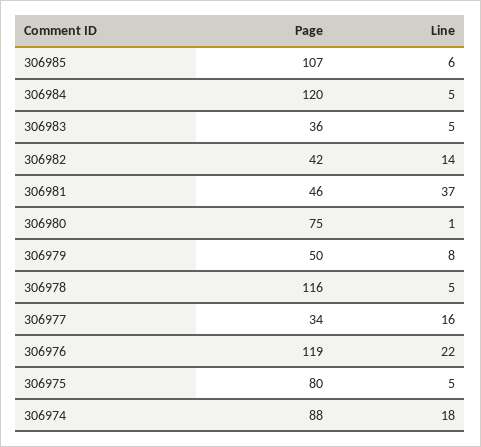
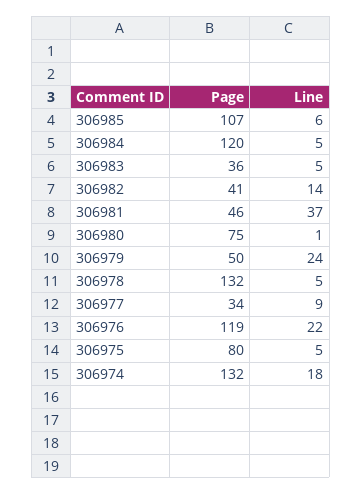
  {
    "Page": {
      "306985": 107,
      "306984": 120,
      "306983": 36,
-     "306982": 42,
+     "306982": 41,
      "306981": 46,
      "306980": 75,
      "306979": 50,
-     "306978": 116,
+     "306978": 132,
      "306977": 34,
      "306976": 119,
      "306975": 80,
-     "306974": 88
+     "306974": 132
    },
    "Line": {
      "306985": 6,
      "306984": 5,
      "306983": 5,
      "306982": 14,
      "306981": 37,
      "306980": 1,
-     "306979": 8,
+     "306979": 24,
      "306978": 5,
-     "306977": 16,
+     "306977": 9,
      "306976": 22,
      "306975": 5,
      "306974": 18
    }
  }

